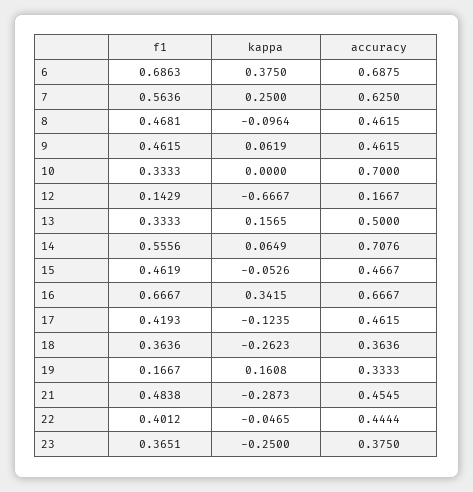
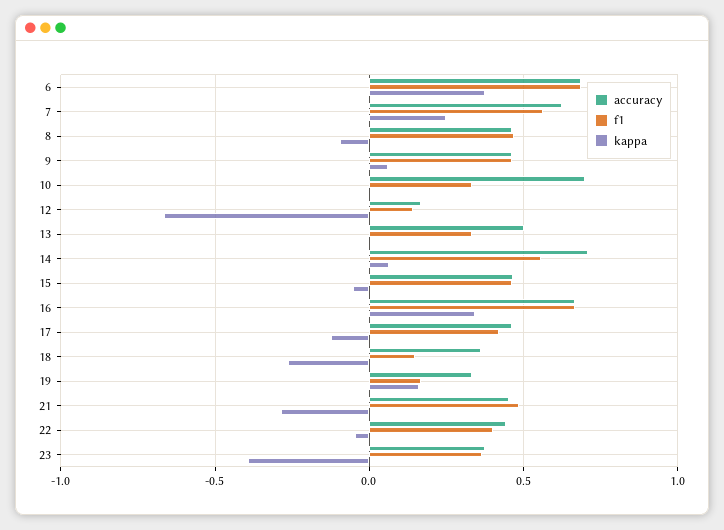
  {
    "f1": {
      "6": 0.6863,
      "7": 0.5636,
      "8": 0.4681,
      "9": 0.4615,
      "10": 0.3333,
      "12": 0.1429,
      "13": 0.3333,
      "14": 0.5556,
      "15": 0.4619,
      "16": 0.6667,
      "17": 0.4193,
-     "18": 0.3636,
+     "18": 0.15,
      "19": 0.1667,
      "21": 0.4838,
      "22": 0.4012,
      "23": 0.3651
    },
    "kappa": {
      "6": 0.375,
      "7": 0.25,
      "8": -0.0964,
      "9": 0.0619,
      "10": 0,
      "12": -0.6667,
-     "13": 0.1565,
+     "13": 0,
      "14": 0.0649,
      "15": -0.0526,
      "16": 0.3415,
      "17": -0.1235,
      "18": -0.2623,
      "19": 0.1608,
      "21": -0.2873,
      "22": -0.0465,
-     "23": -0.25
+     "23": -0.4
    },
    "accuracy": {
      "6": 0.6875,
      "7": 0.625,
      "8": 0.4615,
      "9": 0.4615,
      "10": 0.7,
      "12": 0.1667,
      "13": 0.5,
      "14": 0.7076,
      "15": 0.4667,
      "16": 0.6667,
      "17": 0.4615,
      "18": 0.3636,
      "19": 0.3333,
      "21": 0.4545,
      "22": 0.4444,
      "23": 0.375
    }
  }

